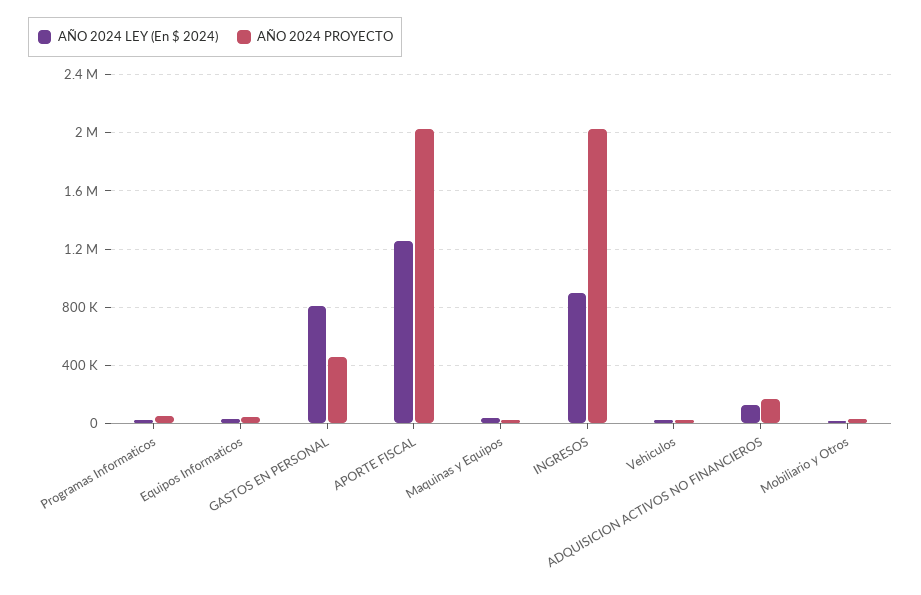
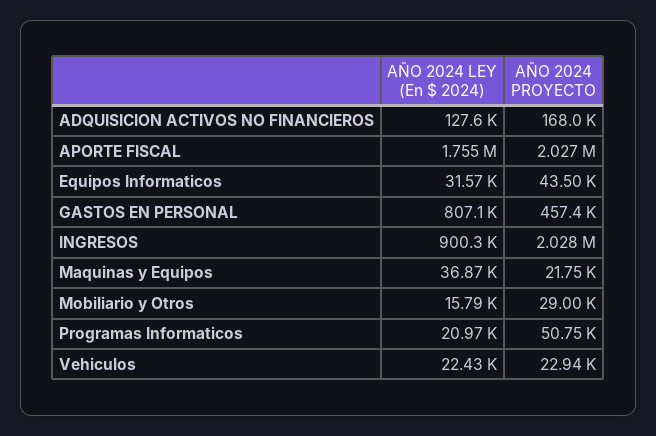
  {
    "AÑO 2024 LEY (En $ 2024)": {
      "Programas Informaticos": 20970,
      "Equipos Informaticos": 31570,
      "GASTOS EN PERSONAL": 807100,
-     "APORTE FISCAL": 1250000,
+     "APORTE FISCAL": 1755000,
      "Maquinas y Equipos": 36870,
      "INGRESOS": 900300,
      "Vehiculos": 22430,
      "ADQUISICION ACTIVOS NO FINANCIEROS": 127600,
      "Mobiliario y Otros": 15790
    },
    "AÑO 2024 PROYECTO": {
      "Programas Informaticos": 50750,
      "Equipos Informaticos": 43500,
      "GASTOS EN PERSONAL": 457400,
      "APORTE FISCAL": 2027000,
      "Maquinas y Equipos": 21750,
      "INGRESOS": 2028000,
      "Vehiculos": 22940,
      "ADQUISICION ACTIVOS NO FINANCIEROS": 168000,
      "Mobiliario y Otros": 29000
    }
  }

